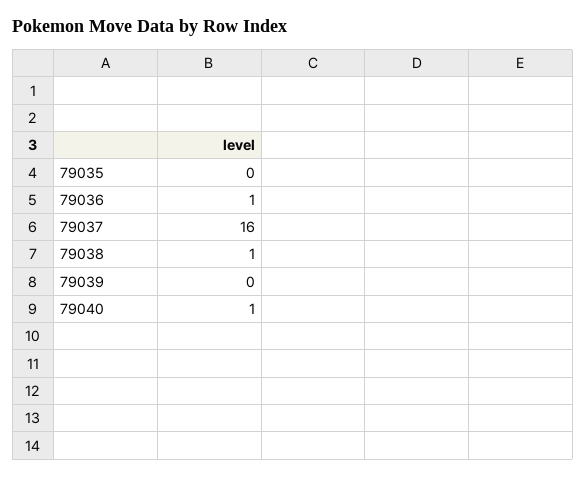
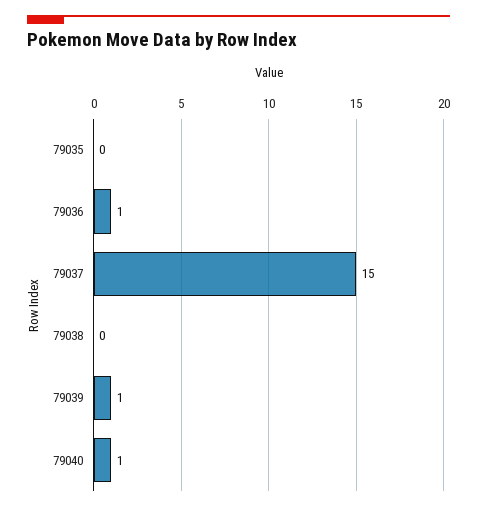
  {
    "79035": 0,
    "79036": 1,
-   "79037": 16,
+   "79037": 15,
-   "79038": 1,
+   "79038": 0,
-   "79039": 0,
+   "79039": 1,
    "79040": 1
  }

